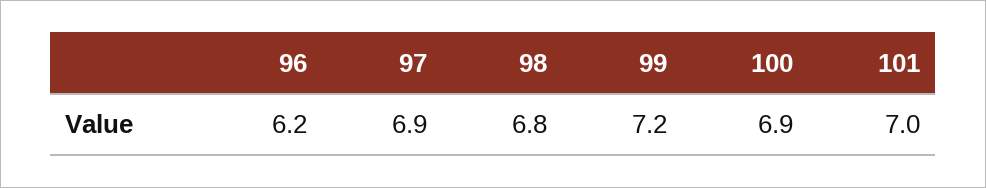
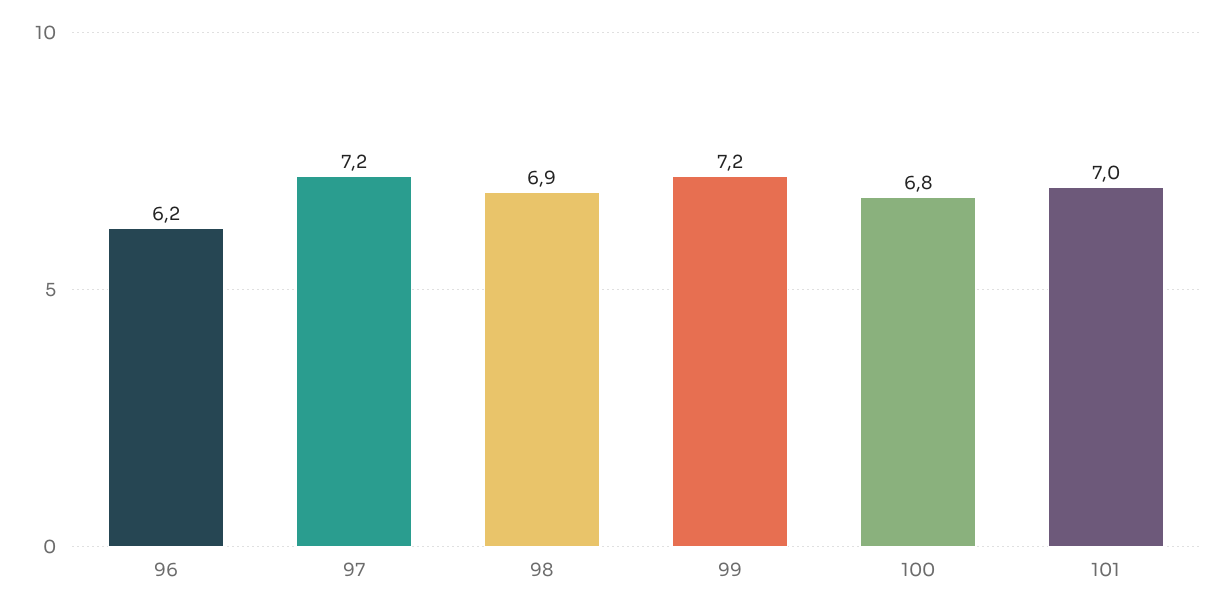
  {
    "96": 6.2,
-   "97": 6.9,
+   "97": 7.2,
-   "98": 6.8,
+   "98": 6.9,
    "99": 7.2,
-   "100": 6.9,
+   "100": 6.8,
    "101": 7
  }

